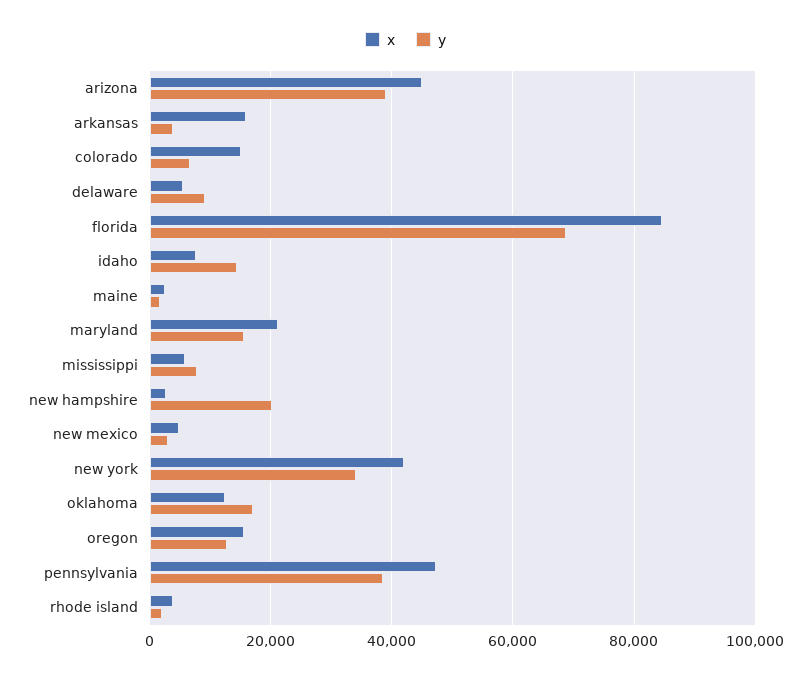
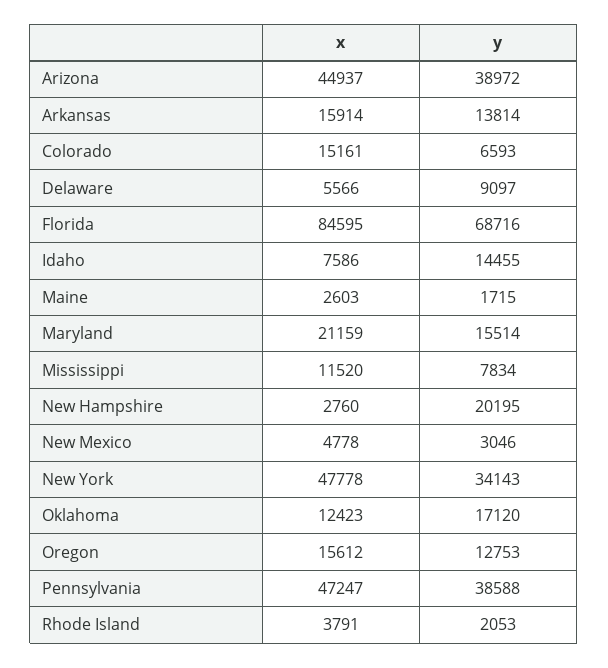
  {
    "x": {
      "arizona": 44937,
      "arkansas": 15914,
      "colorado": 15161,
      "delaware": 5566,
      "florida": 84595,
      "idaho": 7586,
      "maine": 2603,
      "maryland": 21159,
-     "mississippi": 6000,
+     "mississippi": 11520,
      "new hampshire": 2760,
      "new mexico": 4778,
-     "new york": 42000,
+     "new york": 47778,
      "oklahoma": 12423,
      "oregon": 15612,
      "pennsylvania": 47247,
      "rhode island": 3791
    },
    "y": {
      "arizona": 38972,
-     "arkansas": 4000,
+     "arkansas": 13814,
      "colorado": 6593,
      "delaware": 9097,
      "florida": 68716,
      "idaho": 14455,
      "maine": 1715,
      "maryland": 15514,
      "mississippi": 7834,
      "new hampshire": 20195,
      "new mexico": 3046,
      "new york": 34143,
      "oklahoma": 17120,
      "oregon": 12753,
      "pennsylvania": 38588,
      "rhode island": 2053
    }
  }

